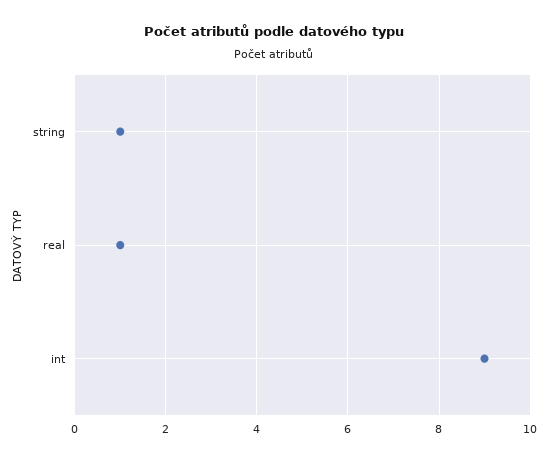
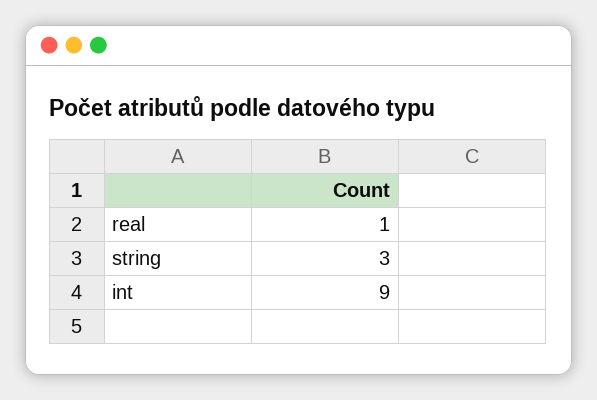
  {
-   "string": 1,
+   "string": 3,
    "real": 1,
    "int": 9
  }

